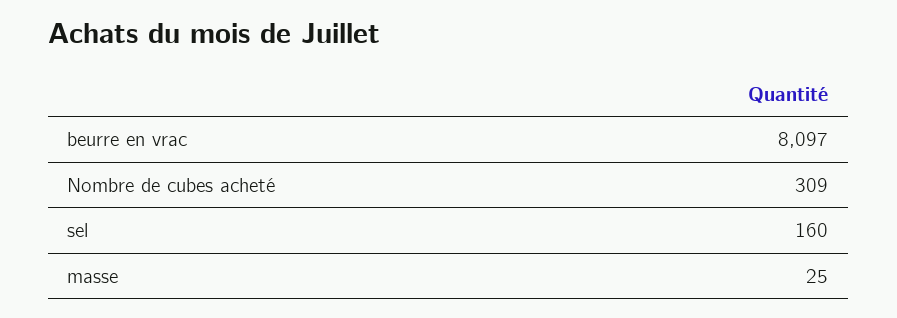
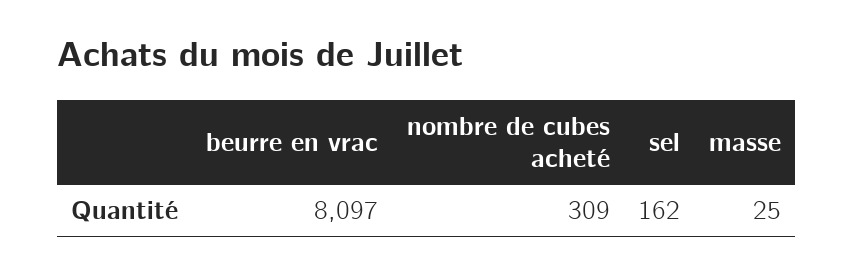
  {
    "beurre en vrac": 8097,
    "Nombre de cubes acheté": 309,
-   "sel": 160,
+   "sel": 162,
    "masse": 25
  }

